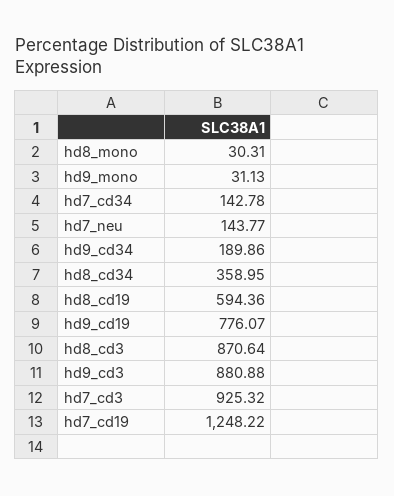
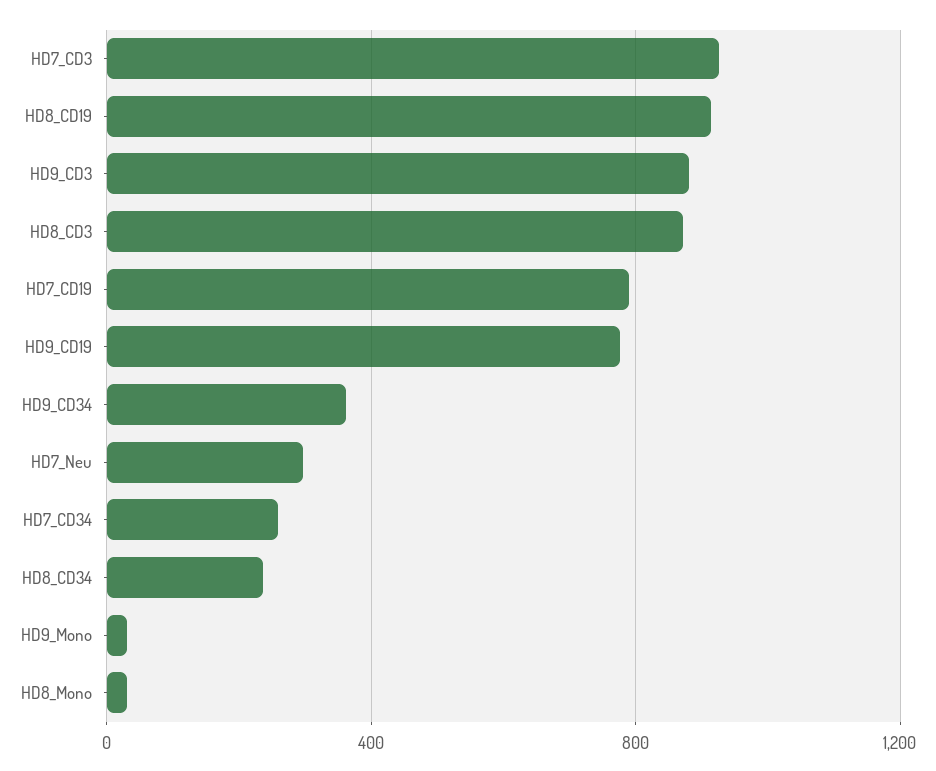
  {
    "hd8_mono": 30.31,
    "hd9_mono": 31.13,
-   "hd7_cd34": 142.78,
+   "hd7_cd34": 250,
-   "hd7_neu": 143.77,
+   "hd7_neu": 300,
-   "hd9_cd34": 189.86,
+   "hd9_cd34": 350,
-   "hd8_cd34": 358.95,
+   "hd8_cd34": 250,
-   "hd8_cd19": 594.36,
+   "hd8_cd19": 900,
    "hd9_cd19": 776.07,
    "hd8_cd3": 870.64,
    "hd9_cd3": 880.88,
    "hd7_cd3": 925.32,
-   "hd7_cd19": 1248.22
+   "hd7_cd19": 800
  }

